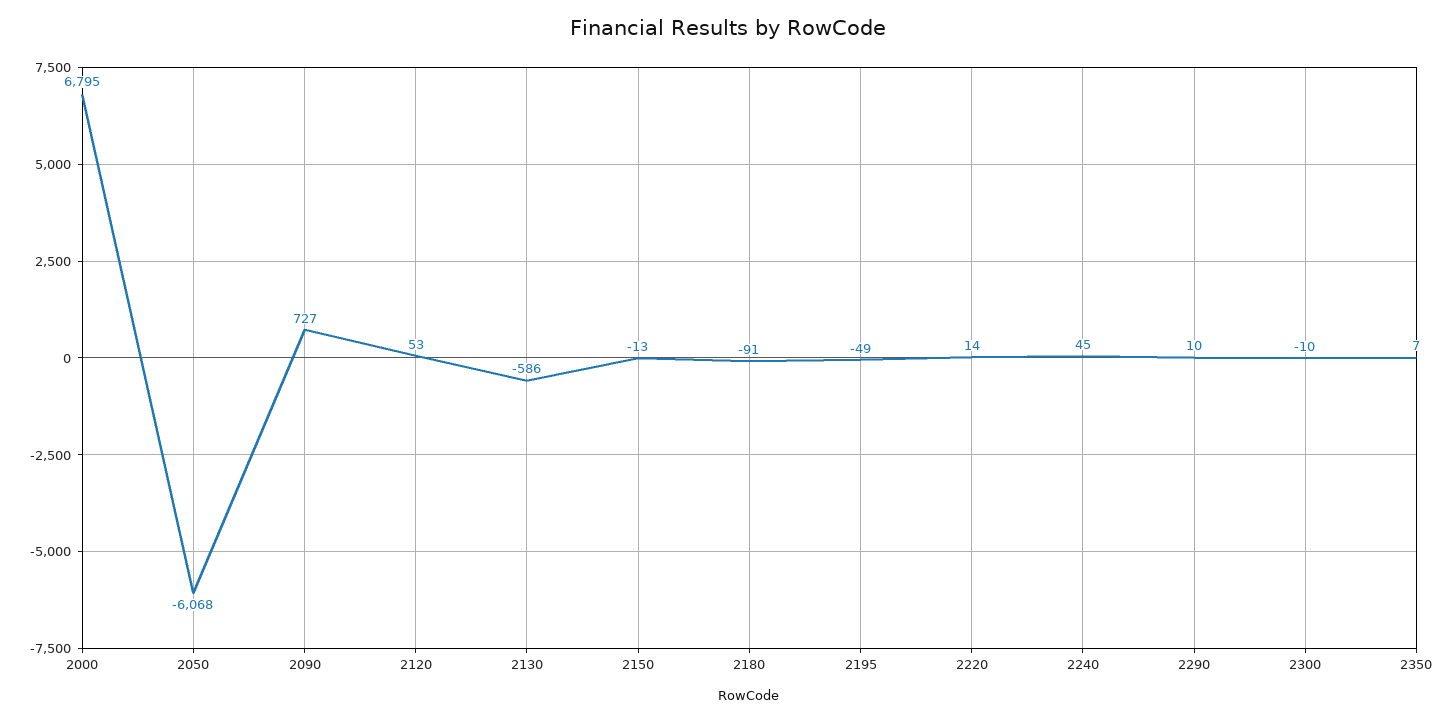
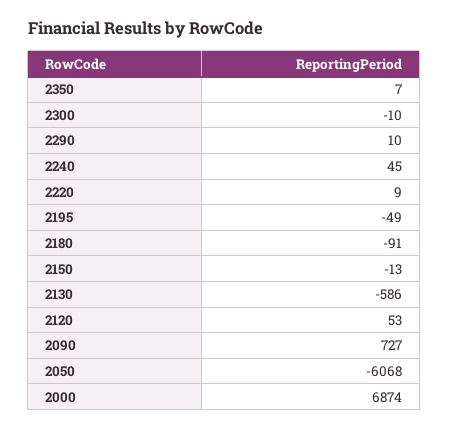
  {
-   "2000": 6795,
+   "2000": 6874,
    "2050": -6068,
    "2090": 727,
    "2120": 53,
    "2130": -586,
    "2150": -13,
    "2180": -91,
    "2195": -49,
-   "2220": 14,
+   "2220": 9,
    "2240": 45,
    "2290": 10,
    "2300": -10,
    "2350": 7
  }

